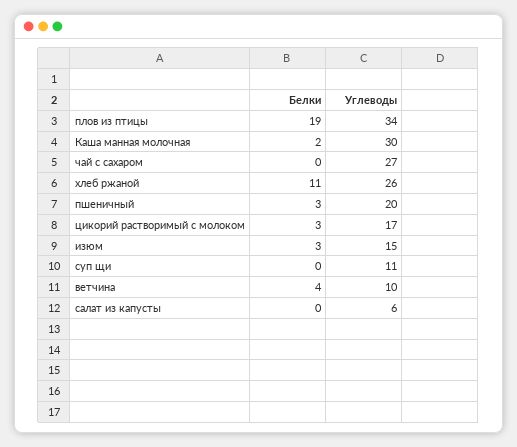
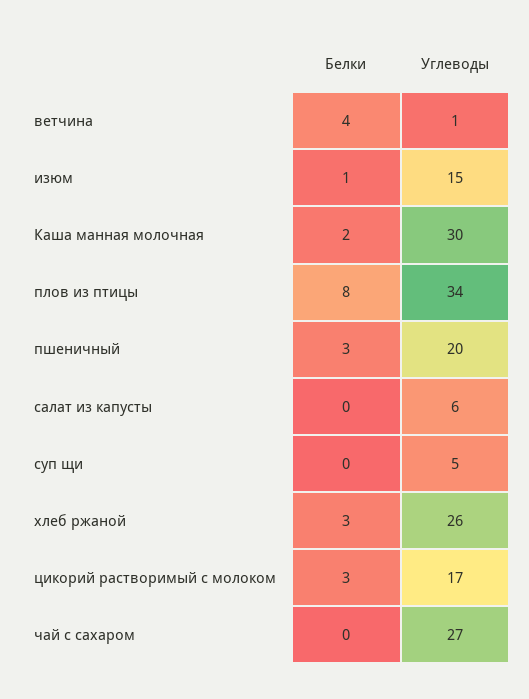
  {
    "Белки": {
-     "плов из птицы": 19,
+     "плов из птицы": 8,
      "Каша манная молочная": 2,
      "чай с сахаром": 0,
-     "хлеб ржаной": 11,
+     "хлеб ржаной": 3,
      "пшеничный": 3,
      "цикорий растворимый с молоком": 3,
-     "изюм": 3,
+     "изюм": 1,
      "суп щи": 0,
      "ветчина": 4,
      "салат из капусты": 0
    },
    "Углеводы": {
      "плов из птицы": 34,
      "Каша манная молочная": 30,
      "чай с сахаром": 27,
      "хлеб ржаной": 26,
      "пшеничный": 20,
      "цикорий растворимый с молоком": 17,
      "изюм": 15,
-     "суп щи": 11,
+     "суп щи": 5,
-     "ветчина": 10,
+     "ветчина": 1,
      "салат из капусты": 6
    }
  }

